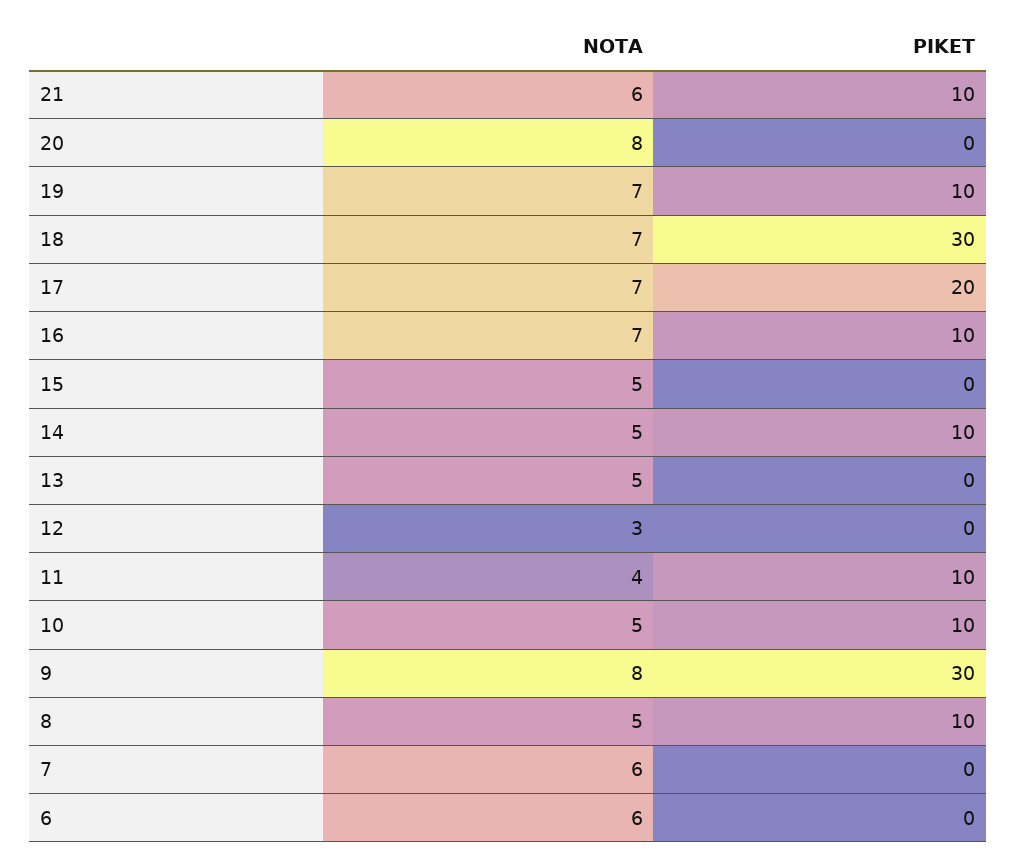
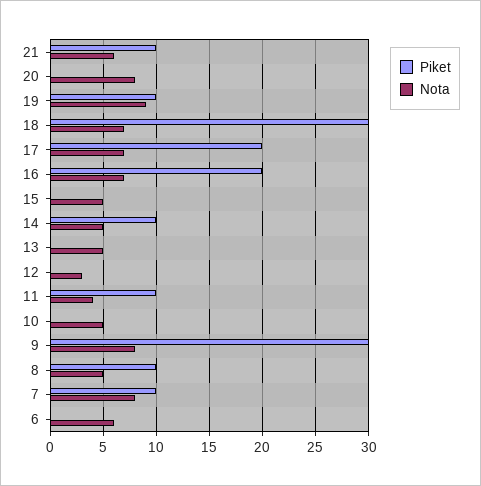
  {
    "NOTA": {
      "21": 6,
      "20": 8,
-     "19": 7,
+     "19": 9,
      "18": 7,
      "17": 7,
      "16": 7,
      "15": 5,
      "14": 5,
      "13": 5,
      "12": 3,
      "11": 4,
      "10": 5,
      "9": 8,
      "8": 5,
-     "7": 6,
+     "7": 8,
      "6": 6
    },
    "PIKET": {
      "21": 10,
      "20": 0,
      "19": 10,
      "18": 30,
      "17": 20,
-     "16": 10,
+     "16": 20,
      "15": 0,
      "14": 10,
      "13": 0,
      "12": 0,
      "11": 10,
-     "10": 10,
+     "10": 0,
      "9": 30,
      "8": 10,
-     "7": 0,
+     "7": 10,
      "6": 0
    }
  }

